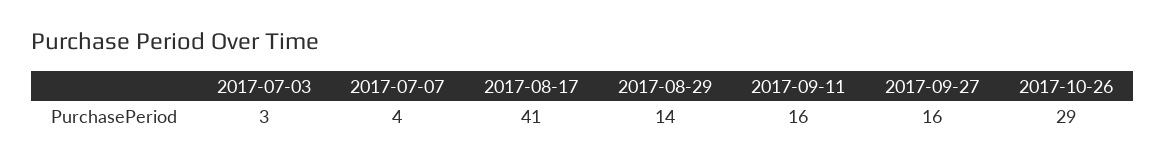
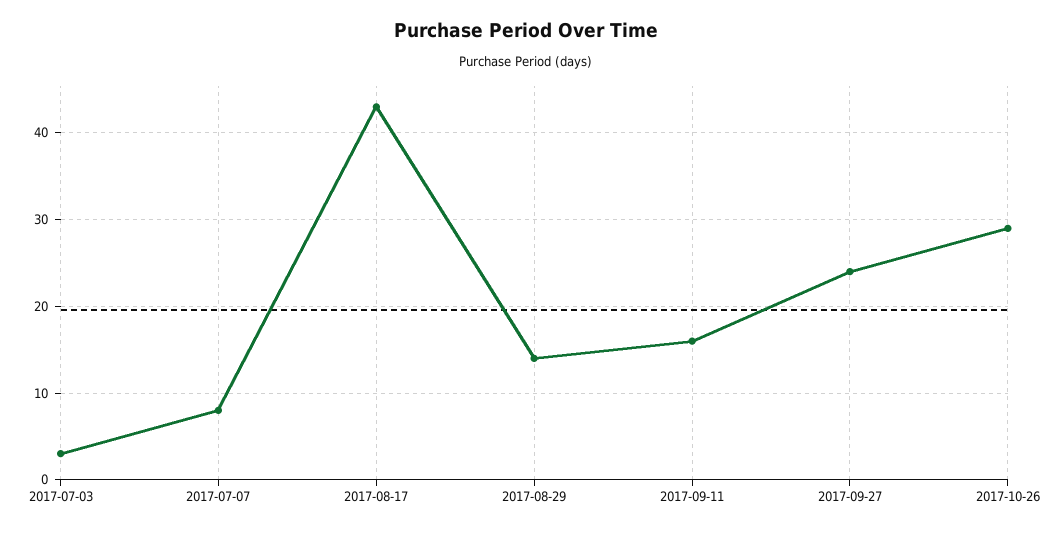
  {
    "2017-07-03": 3,
-   "2017-07-07": 4,
+   "2017-07-07": 8,
-   "2017-08-17": 41,
+   "2017-08-17": 43,
    "2017-08-29": 14,
    "2017-09-11": 16,
-   "2017-09-27": 16,
+   "2017-09-27": 24,
    "2017-10-26": 29
  }

